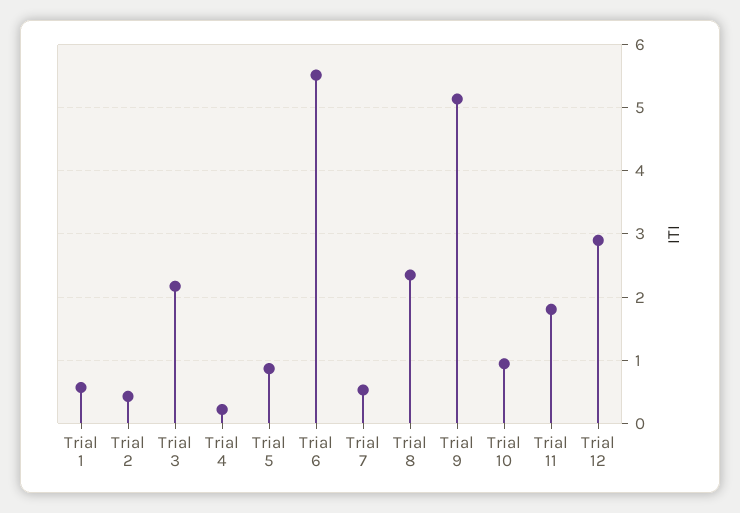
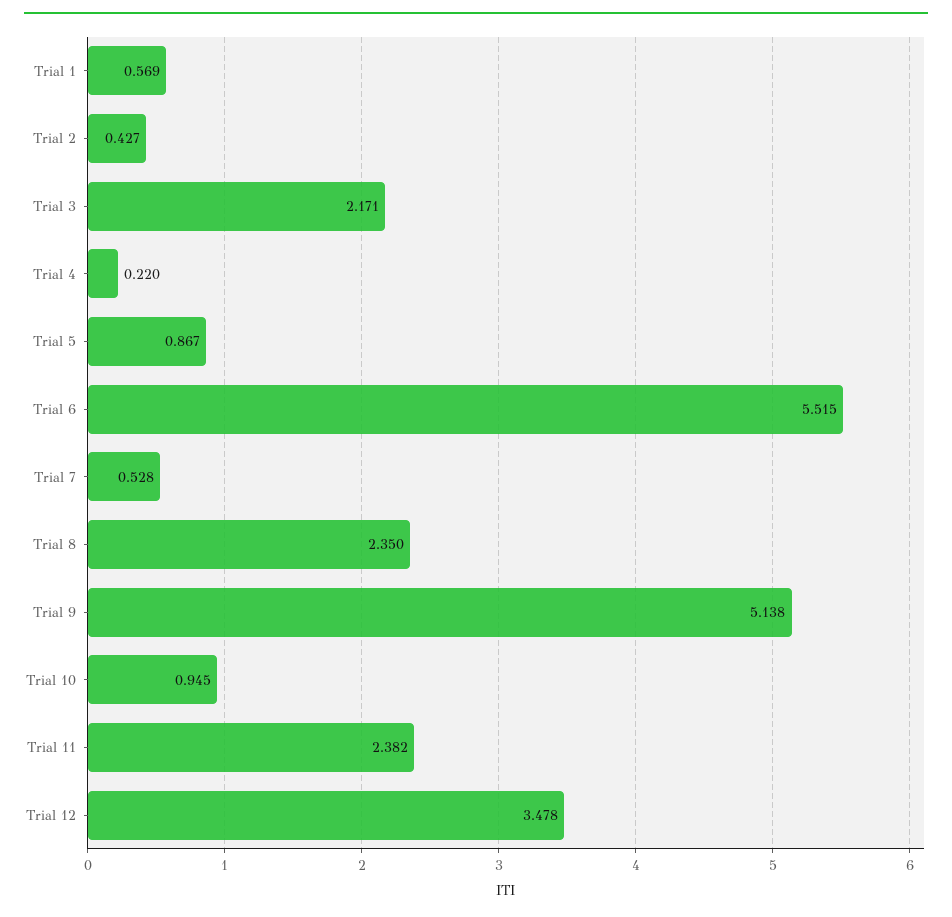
  {
    "Trial 1": 0.569,
    "Trial 2": 0.427,
    "Trial 3": 2.171,
    "Trial 4": 0.22,
    "Trial 5": 0.867,
    "Trial 6": 5.515,
    "Trial 7": 0.528,
    "Trial 8": 2.35,
    "Trial 9": 5.138,
    "Trial 10": 0.945,
-   "Trial 11": 1.8,
+   "Trial 11": 2.382,
-   "Trial 12": 2.9
+   "Trial 12": 3.478
  }

